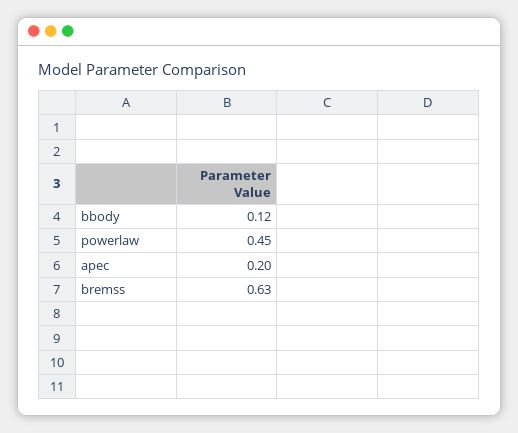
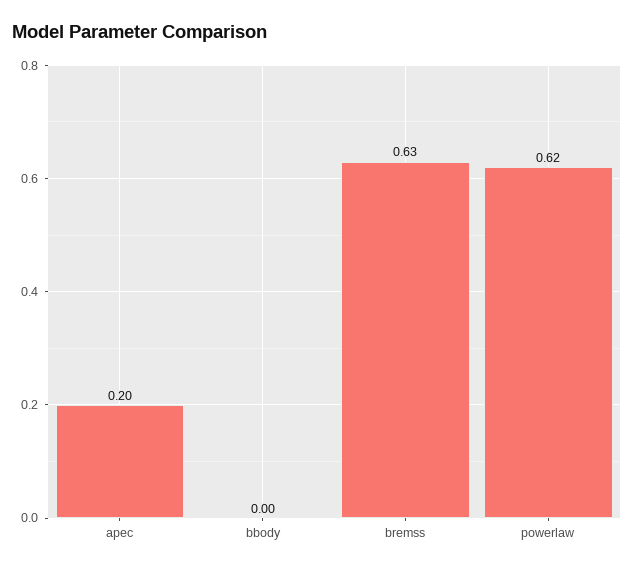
  {
-   "bbody": 0.12,
+   "bbody": 0,
-   "powerlaw": 0.45,
+   "powerlaw": 0.62,
    "apec": 0.2,
    "bremss": 0.63
  }

